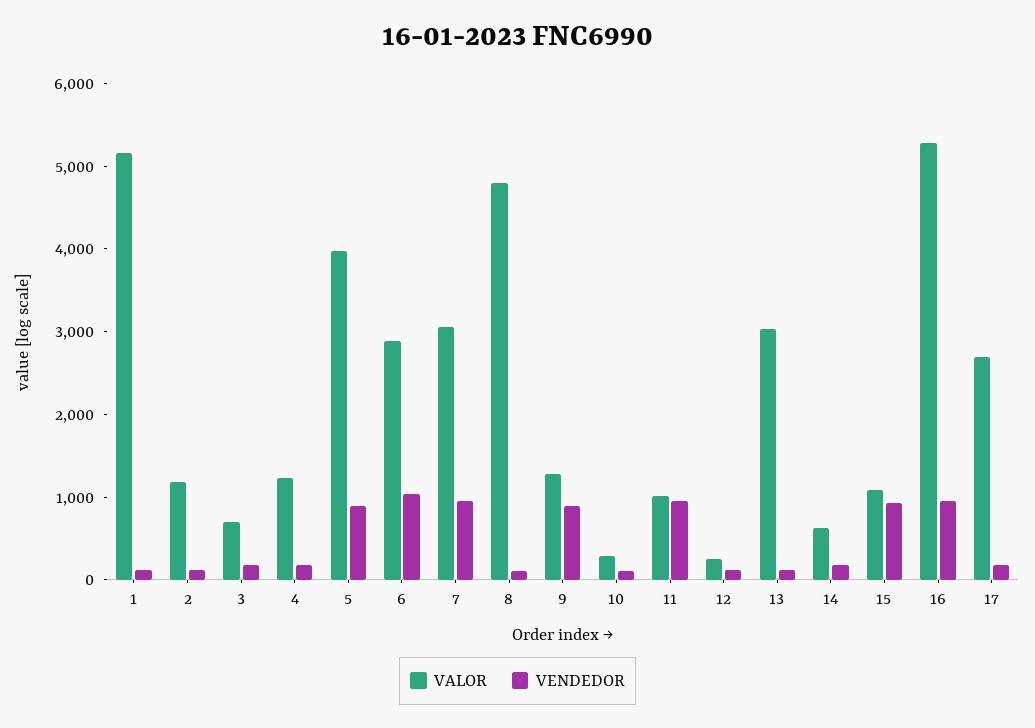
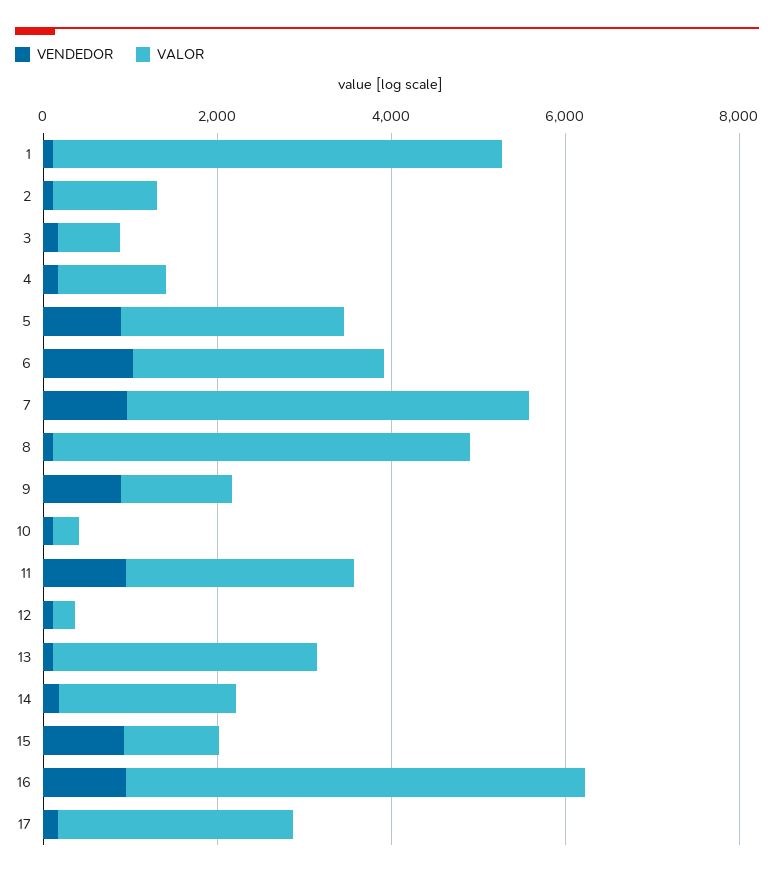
  {
    "VALOR": {
      "1": 5200,
      "2": 1200,
      "3": 800,
      "4": 1200,
-     "5": 4000,
+     "5": 2500,
      "6": 2800,
-     "7": 3000,
+     "7": 4500,
      "8": 4800,
      "9": 1200,
      "10": 200,
-     "11": 1000,
+     "11": 2500,
      "12": 200,
      "13": 3000,
-     "14": 600,
+     "14": 2000,
      "15": 1000,
      "16": 5200,
      "17": 2600
    },
    "VENDEDOR": {
      "1": 200,
      "2": 200,
      "3": 200,
      "4": 200,
      "5": 800,
      "6": 1000,
      "7": 1000,
      "8": 200,
      "9": 800,
      "10": 200,
      "11": 1000,
      "12": 200,
      "13": 200,
      "14": 200,
      "15": 1000,
      "16": 1000,
      "17": 200
    }
  }

